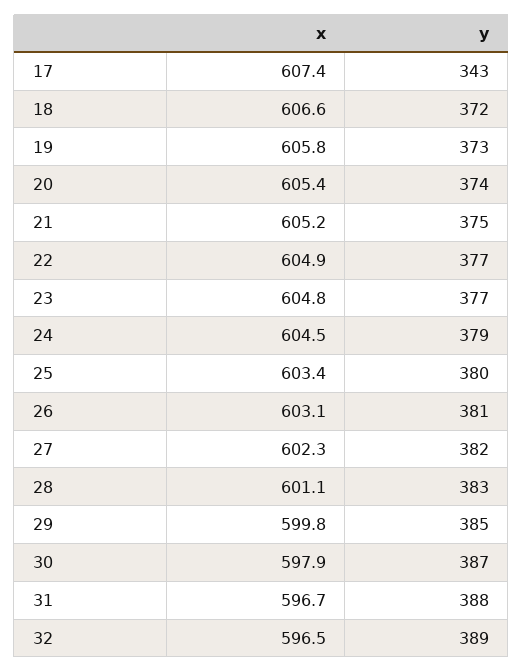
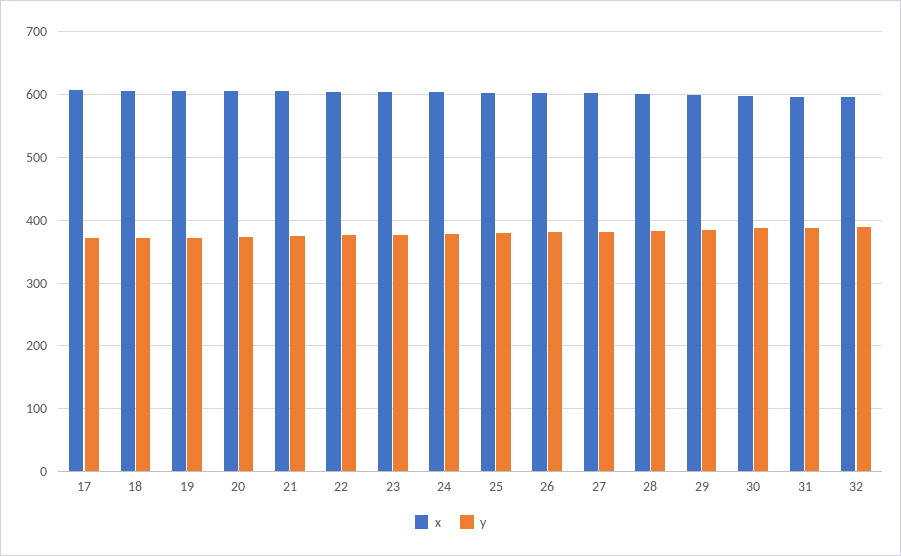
  {
    "x": {
      "17": 607.4,
      "18": 606.6,
      "19": 605.8,
      "20": 605.4,
      "21": 605.2,
      "22": 604.9,
      "23": 604.8,
      "24": 604.5,
      "25": 603.4,
      "26": 603.1,
      "27": 602.3,
      "28": 601.1,
      "29": 599.8,
      "30": 597.9,
      "31": 596.7,
      "32": 596.5
    },
    "y": {
-     "17": 343,
+     "17": 370,
      "18": 372,
      "19": 373,
      "20": 374,
      "21": 375,
      "22": 377,
      "23": 377,
      "24": 379,
      "25": 380,
      "26": 381,
      "27": 382,
      "28": 383,
      "29": 385,
      "30": 387,
      "31": 388,
      "32": 389
    }
  }

